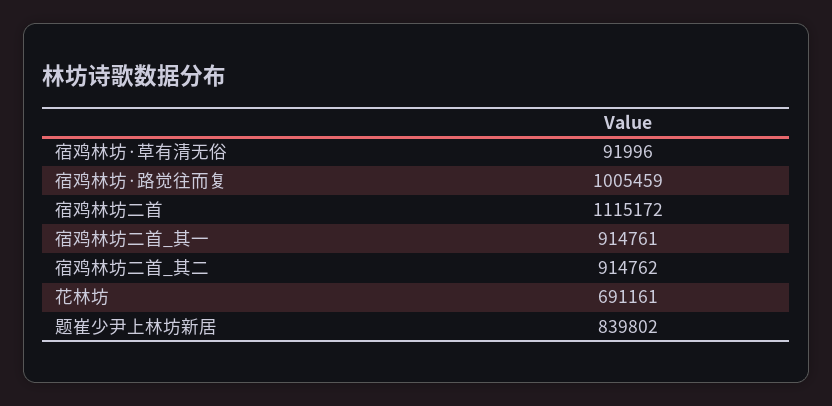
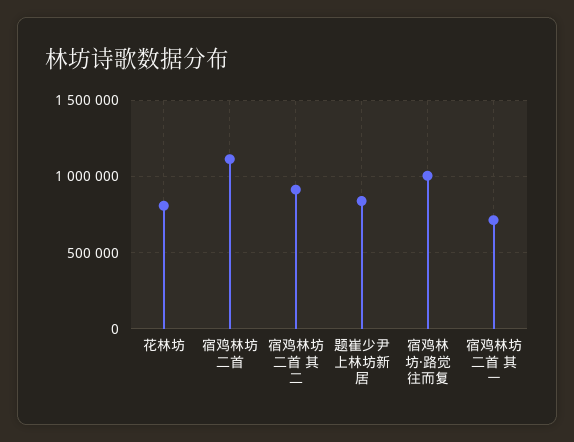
  {
-   "宿鸡林坊·草有清无俗": 91996,
    "宿鸡林坊·路觉往而复": 1005459,
    "宿鸡林坊二首": 1115172,
-   "宿鸡林坊二首_其一": 914761,
+   "宿鸡林坊二首_其一": 700000,
    "宿鸡林坊二首_其二": 914762,
-   "花林坊": 691161,
+   "花林坊": 800000,
    "题崔少尹上林坊新居": 839802
  }

